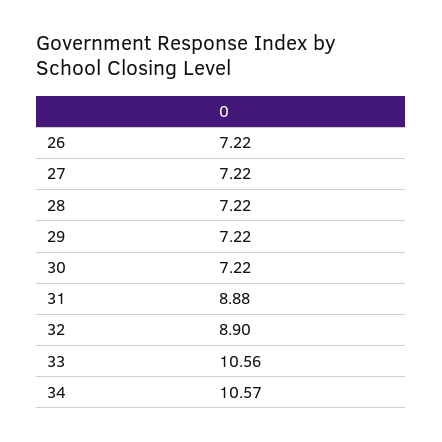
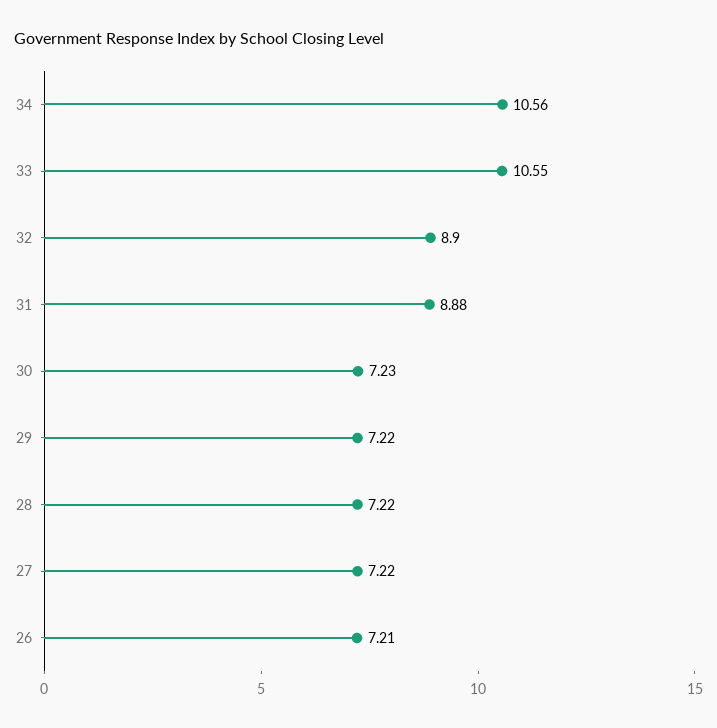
  {
-   "26": 7.22,
+   "26": 7.21,
    "27": 7.22,
    "28": 7.22,
    "29": 7.22,
-   "30": 7.22,
+   "30": 7.23,
    "31": 8.88,
    "32": 8.9,
-   "33": 10.56,
+   "33": 10.55,
-   "34": 10.57
+   "34": 10.56
  }

